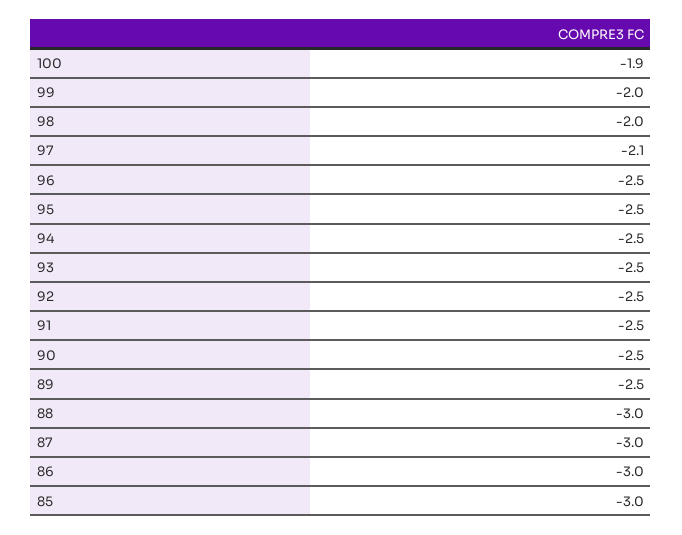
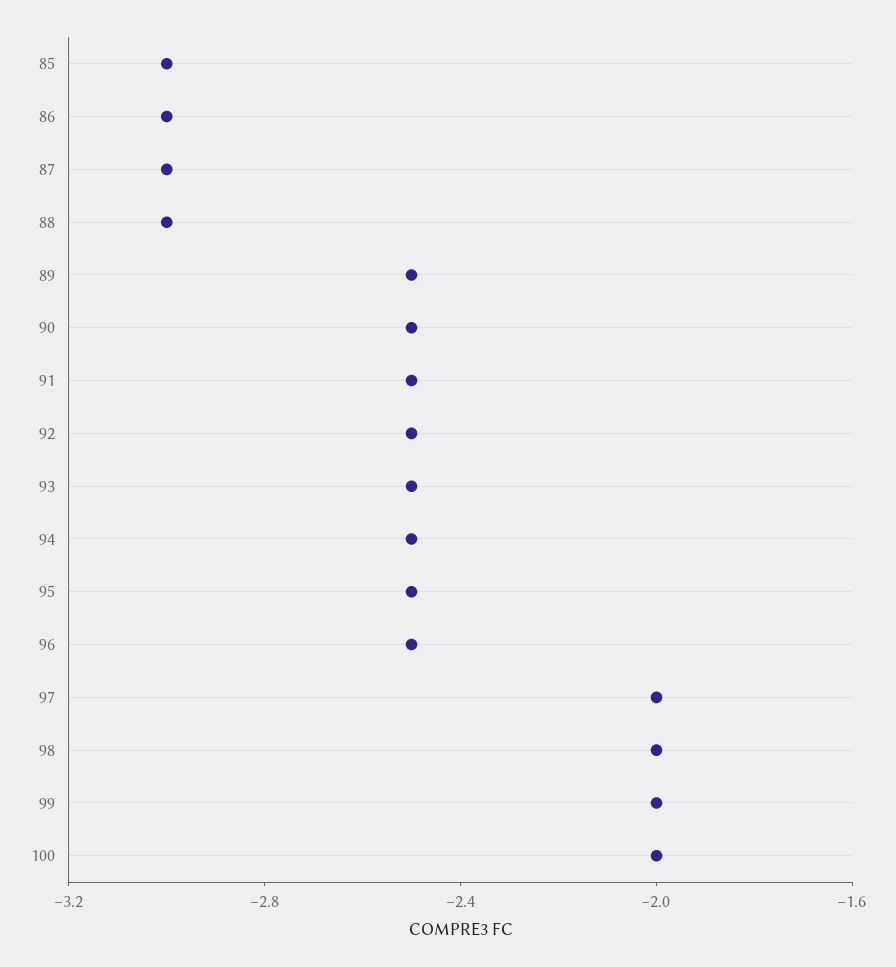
  {
-   "100": -1.9,
+   "100": -2,
    "99": -2,
    "98": -2,
-   "97": -2.1,
+   "97": -2,
    "96": -2.5,
    "95": -2.5,
    "94": -2.5,
    "93": -2.5,
    "92": -2.5,
    "91": -2.5,
    "90": -2.5,
    "89": -2.5,
    "88": -3,
    "87": -3,
    "86": -3,
    "85": -3
  }

